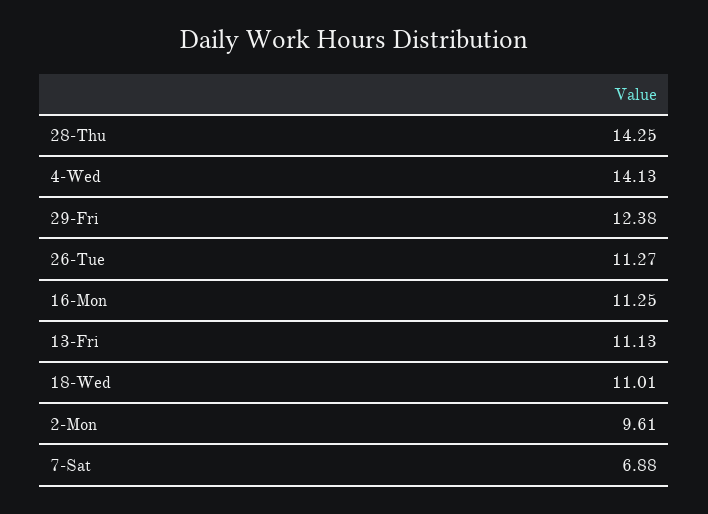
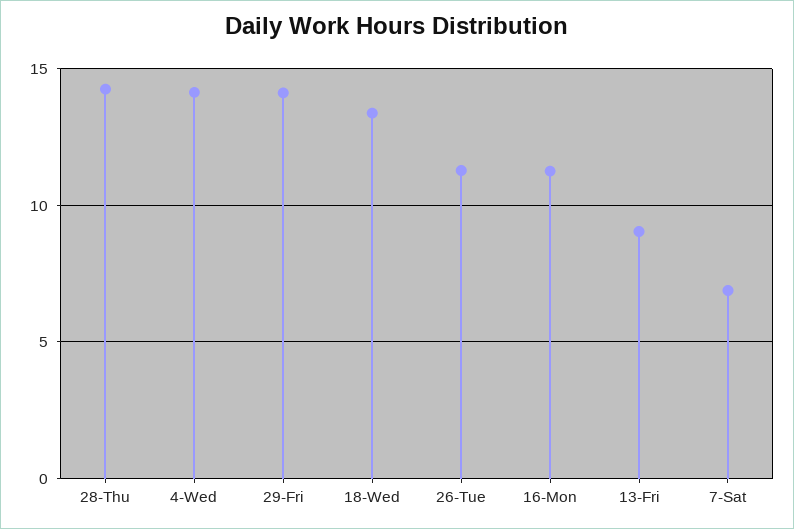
  {
    "28-Thu": 14.25,
    "4-Wed": 14.13,
-   "29-Fri": 12.38,
+   "29-Fri": 14,
    "26-Tue": 11.27,
    "16-Mon": 11.25,
-   "13-Fri": 11.13,
+   "13-Fri": 9,
-   "18-Wed": 11.01,
+   "18-Wed": 13.5,
-   "2-Mon": 9.61,
    "7-Sat": 6.88
  }

